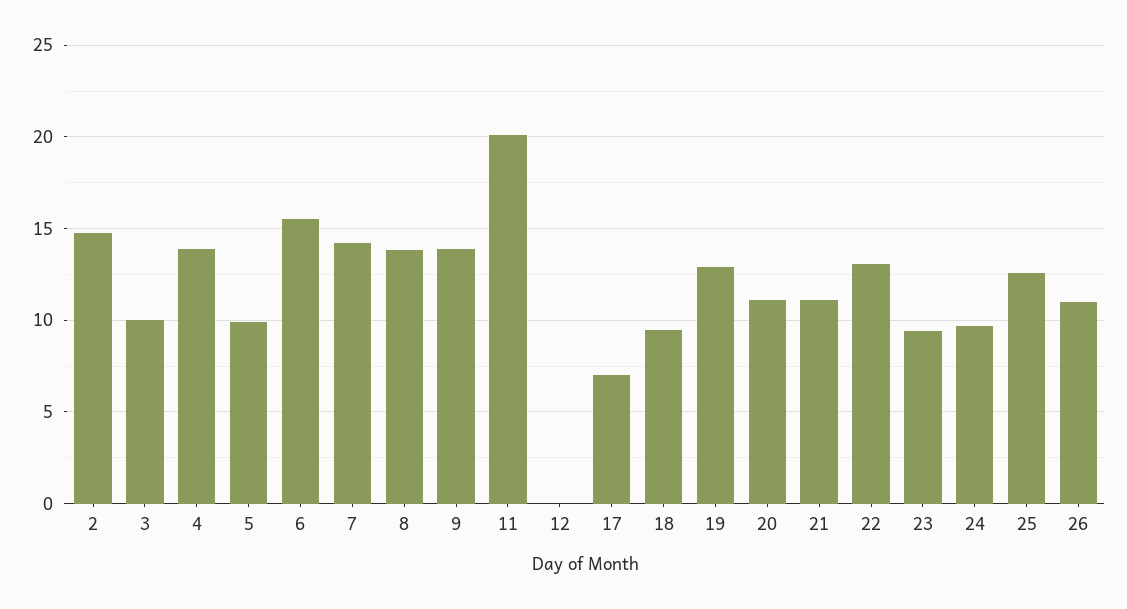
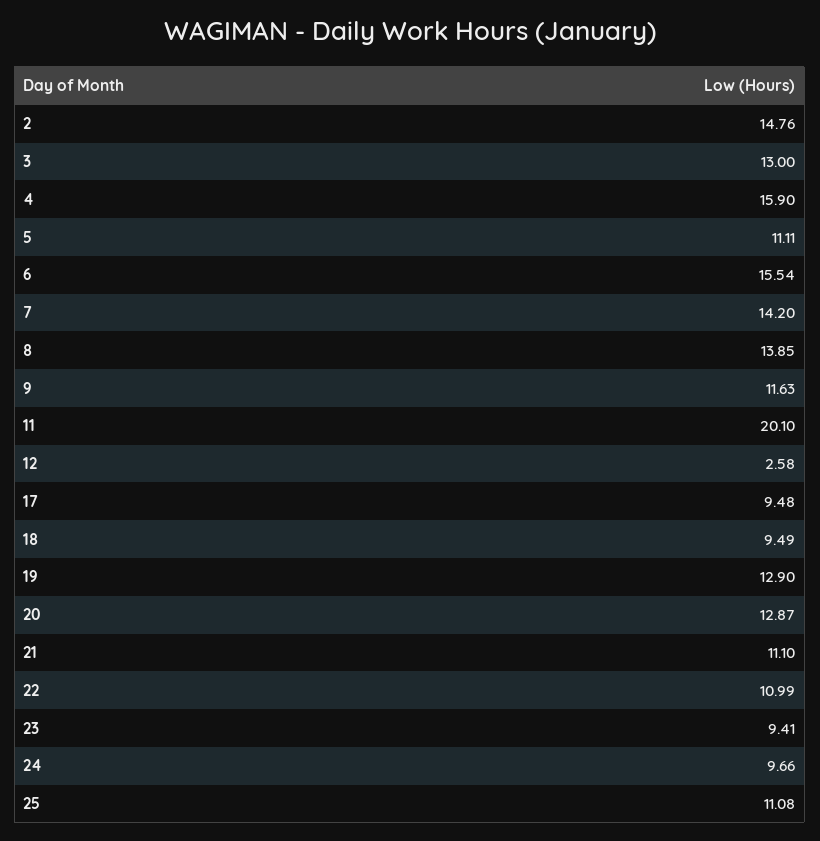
  {
    "2": 14.76,
-   "3": 10,
+   "3": 13,
-   "4": 14,
+   "4": 15.9,
-   "5": 10,
+   "5": 11.11,
    "6": 15.54,
    "7": 14.2,
    "8": 13.85,
-   "9": 14,
+   "9": 11.63,
    "11": 20.1,
-   "12": 0,
+   "12": 2.58,
-   "17": 7,
+   "17": 9.48,
    "18": 9.49,
    "19": 12.9,
-   "20": 11,
+   "20": 12.87,
    "21": 11.1,
-   "22": 13,
+   "22": 10.99,
    "23": 9.41,
    "24": 9.66,
-   "25": 12.5,
+   "25": 11.08
-   "26": 11
  }

